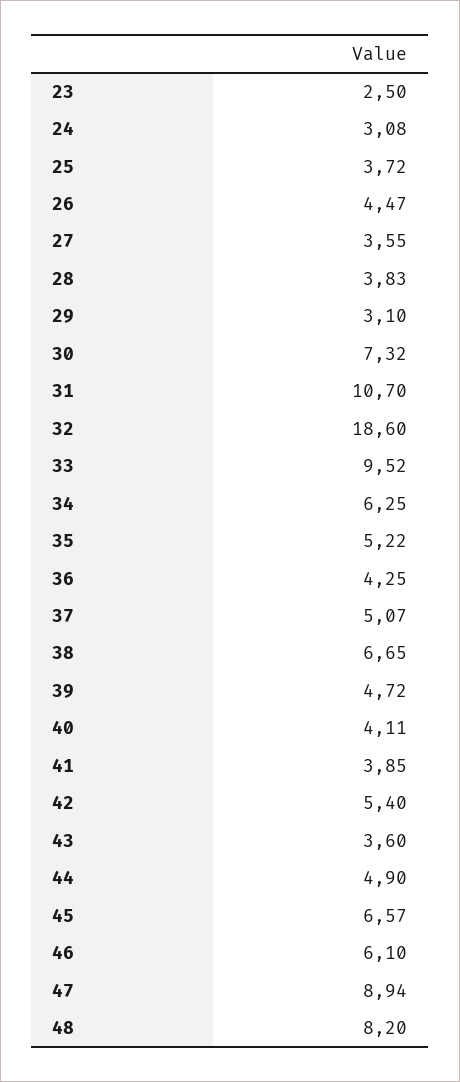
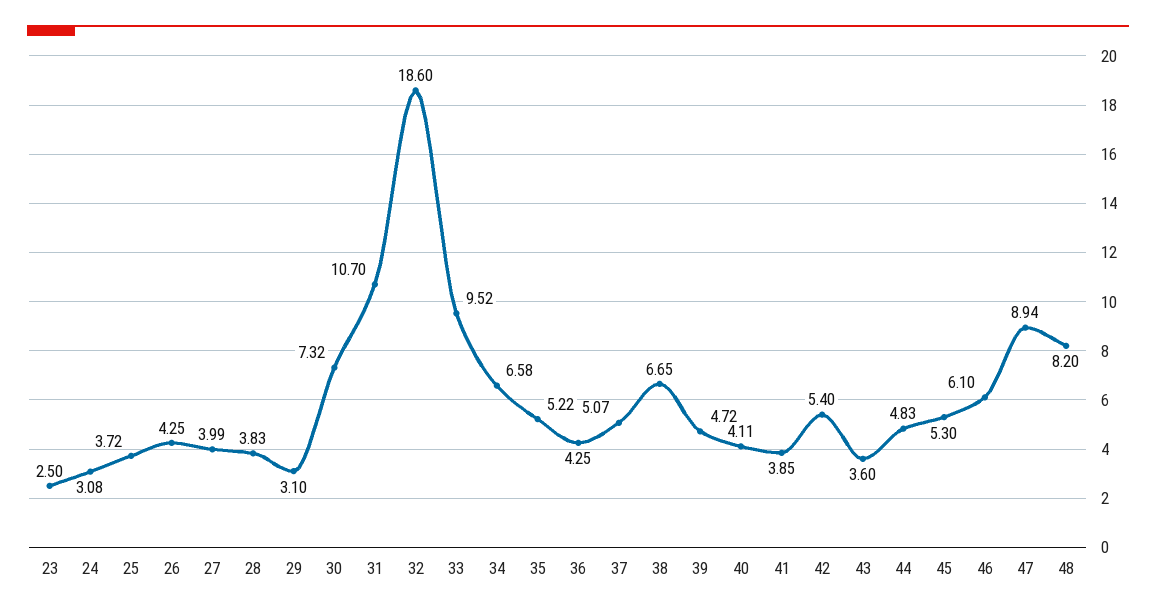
  {
    "23": 2.5,
    "24": 3.08,
    "25": 3.72,
-   "26": 4.47,
+   "26": 4.25,
-   "27": 3.55,
+   "27": 3.99,
    "28": 3.83,
    "29": 3.1,
    "30": 7.32,
    "31": 10.7,
    "32": 18.6,
    "33": 9.52,
-   "34": 6.25,
+   "34": 6.58,
    "35": 5.22,
    "36": 4.25,
    "37": 5.07,
    "38": 6.65,
    "39": 4.72,
    "40": 4.11,
    "41": 3.85,
    "42": 5.4,
    "43": 3.6,
-   "44": 4.9,
+   "44": 4.83,
-   "45": 6.57,
+   "45": 5.3,
    "46": 6.1,
    "47": 8.94,
    "48": 8.2
  }

